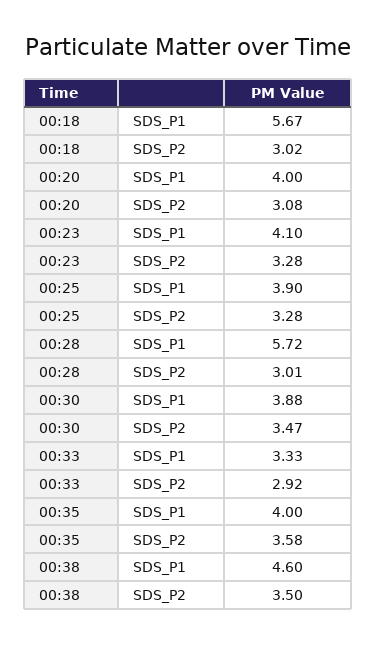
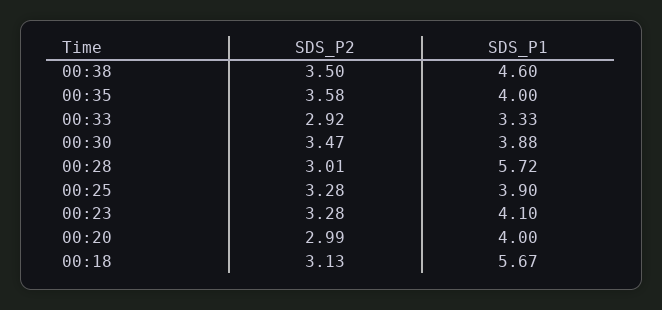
  {
    "00:18": {
      "SDS_P1": 5.67,
-     "SDS_P2": 3.02
+     "SDS_P2": 3.13
    },
    "00:20": {
      "SDS_P1": 4,
-     "SDS_P2": 3.08
+     "SDS_P2": 2.99
    },
    "00:23": {
      "SDS_P1": 4.1,
      "SDS_P2": 3.28
    },
    "00:25": {
      "SDS_P1": 3.9,
      "SDS_P2": 3.28
    },
    "00:28": {
      "SDS_P1": 5.72,
      "SDS_P2": 3.01
    },
    "00:30": {
      "SDS_P1": 3.88,
      "SDS_P2": 3.47
    },
    "00:33": {
      "SDS_P1": 3.33,
      "SDS_P2": 2.92
    },
    "00:35": {
      "SDS_P1": 4,
      "SDS_P2": 3.58
    },
    "00:38": {
      "SDS_P1": 4.6,
      "SDS_P2": 3.5
    }
  }

